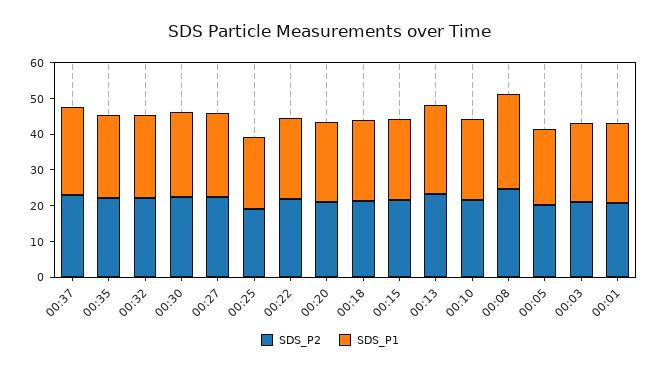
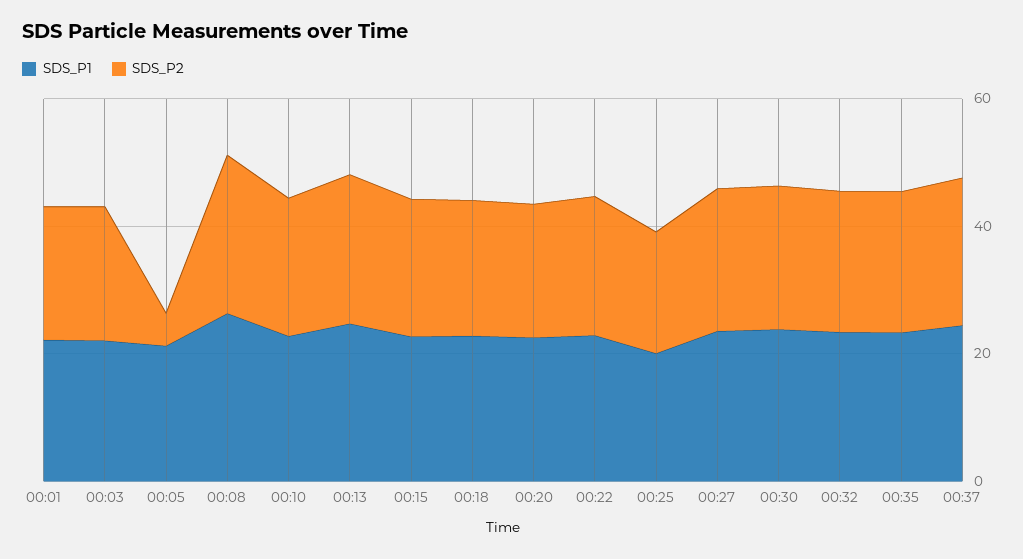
  {
    "SDS_P2": {
      "00:37": 22.5,
      "00:35": 22.5,
      "00:32": 22.5,
      "00:30": 22.5,
      "00:27": 22.5,
      "00:25": 20,
      "00:22": 22.5,
      "00:20": 20,
      "00:18": 20,
      "00:15": 22.5,
      "00:13": 22.5,
      "00:10": 22.5,
      "00:08": 25,
-     "00:05": 20,
+     "00:05": 5,
      "00:03": 20,
      "00:01": 20
    },
    "SDS_P1": {
      "00:37": 25,
      "00:35": 22.5,
      "00:32": 22.5,
      "00:30": 25,
      "00:27": 22.5,
      "00:25": 20,
      "00:22": 22.5,
      "00:20": 22.5,
      "00:18": 22.5,
      "00:15": 22.5,
      "00:13": 25,
      "00:10": 22.5,
      "00:08": 27.5,
      "00:05": 20,
      "00:03": 22.5,
      "00:01": 22.5
    }
  }

